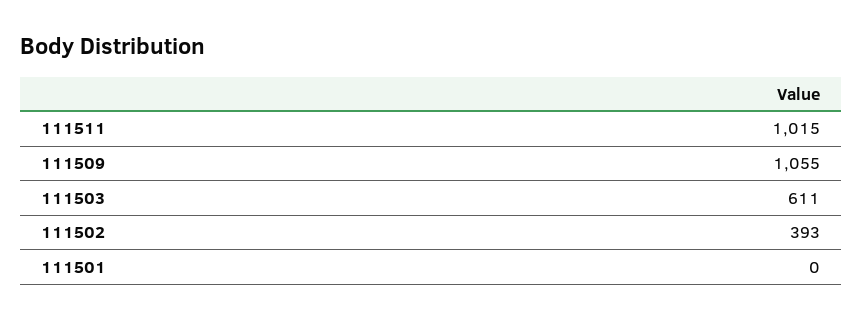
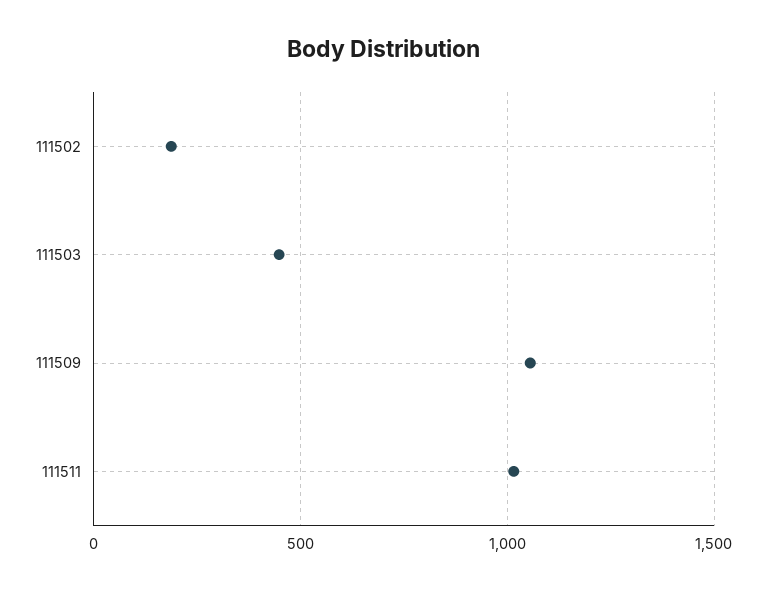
  {
    "111511": 1015,
    "111509": 1055,
-   "111503": 611,
+   "111503": 450,
-   "111502": 393,
+   "111502": 200
-   "111501": 0
  }

